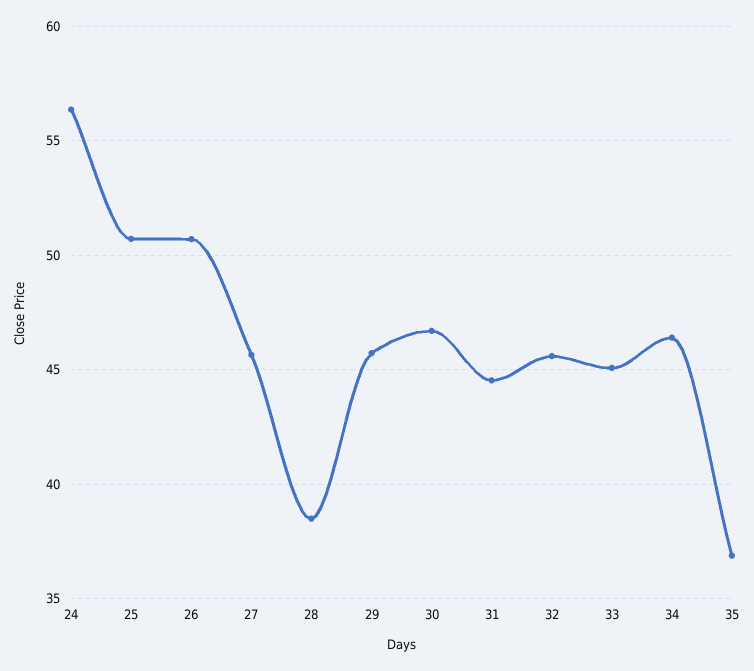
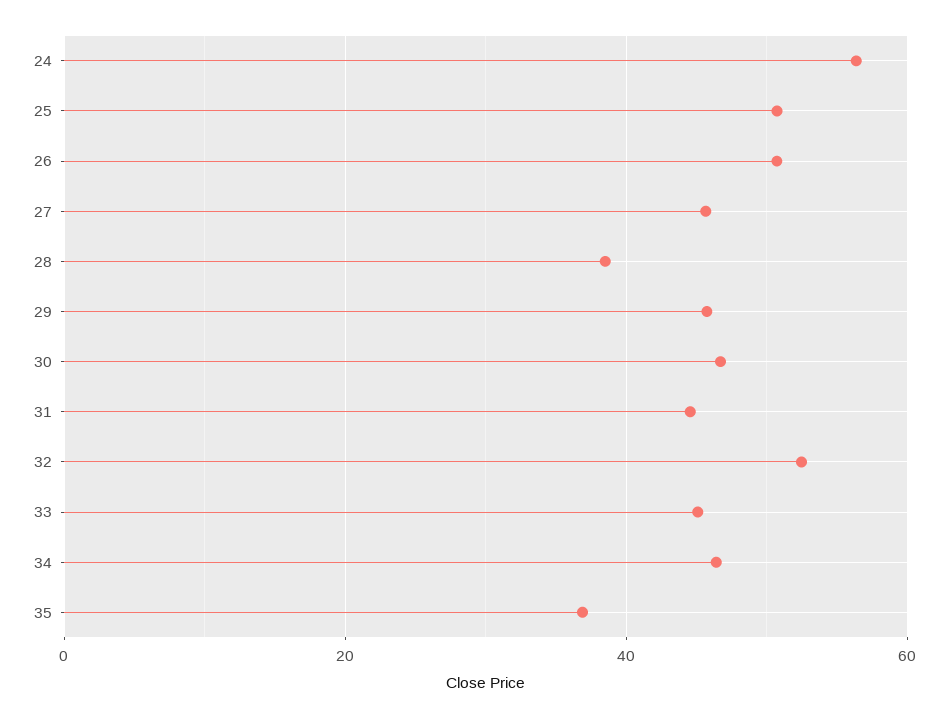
  {
    "24": 56.5,
    "25": 50.5,
    "26": 50.5,
    "27": 45.5,
    "28": 38.5,
    "29": 45.5,
    "30": 46.5,
    "31": 44.5,
-   "32": 45.5,
+   "32": 52,
    "33": 45,
    "34": 46.5,
    "35": 37
  }

